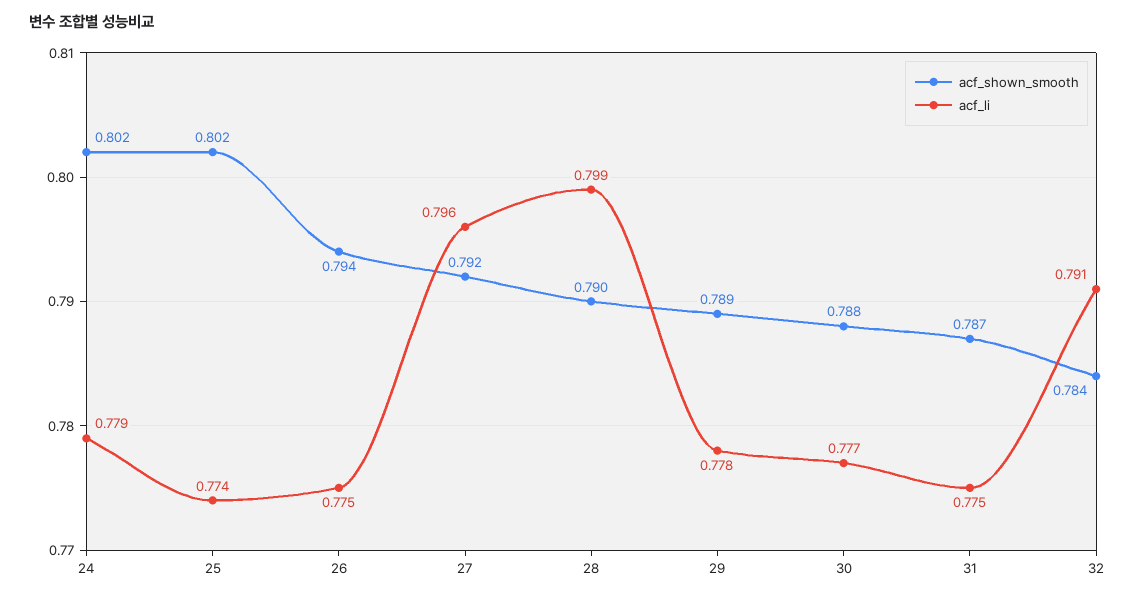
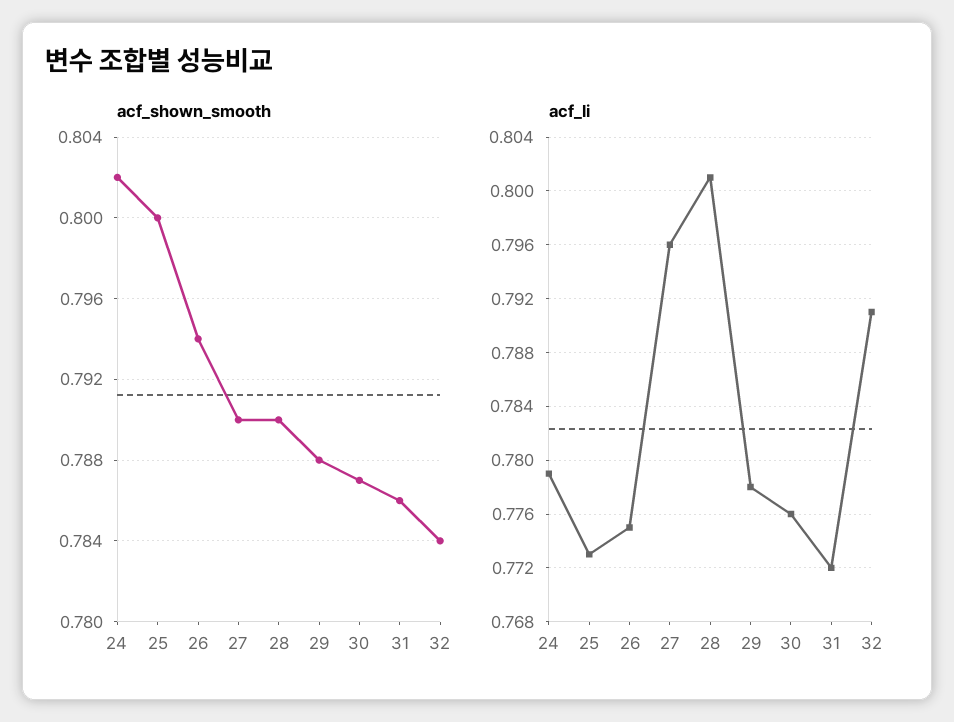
  {
    "acf_shown_smooth": {
      "24": 0.802,
-     "25": 0.802,
+     "25": 0.8,
      "26": 0.794,
-     "27": 0.792,
+     "27": 0.79,
      "28": 0.79,
-     "29": 0.789,
+     "29": 0.788,
-     "30": 0.788,
+     "30": 0.787,
-     "31": 0.787,
+     "31": 0.786,
      "32": 0.784
    },
    "acf_li": {
      "24": 0.779,
-     "25": 0.774,
+     "25": 0.773,
      "26": 0.775,
      "27": 0.796,
-     "28": 0.799,
+     "28": 0.801,
      "29": 0.778,
-     "30": 0.777,
+     "30": 0.776,
-     "31": 0.775,
+     "31": 0.772,
      "32": 0.791
    }
  }

